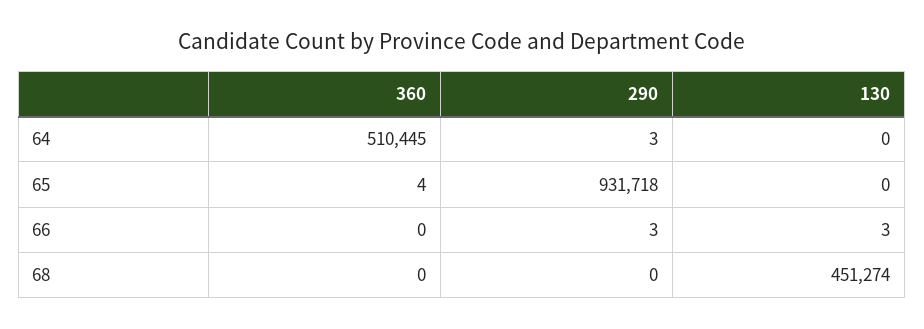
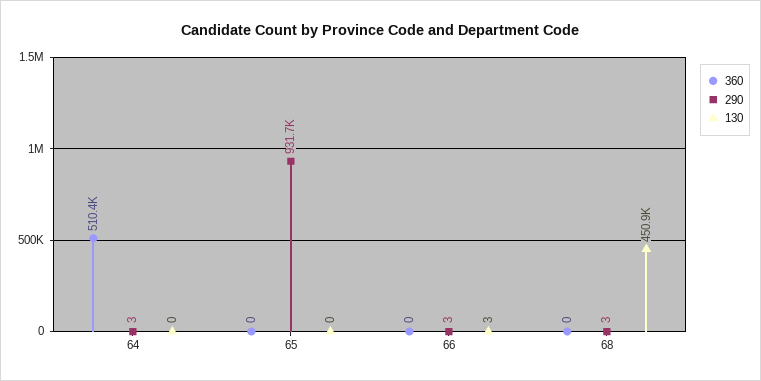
  {
    "360": {
      "64": 510445,
-     "65": 4,
+     "65": 0,
      "66": 0,
      "68": 0
    },
    "290": {
      "64": 3,
      "65": 931718,
      "66": 3,
-     "68": 0
+     "68": 3
    },
    "130": {
      "64": 0,
      "65": 0,
      "66": 3,
-     "68": 451274
+     "68": 450900
    }
  }

